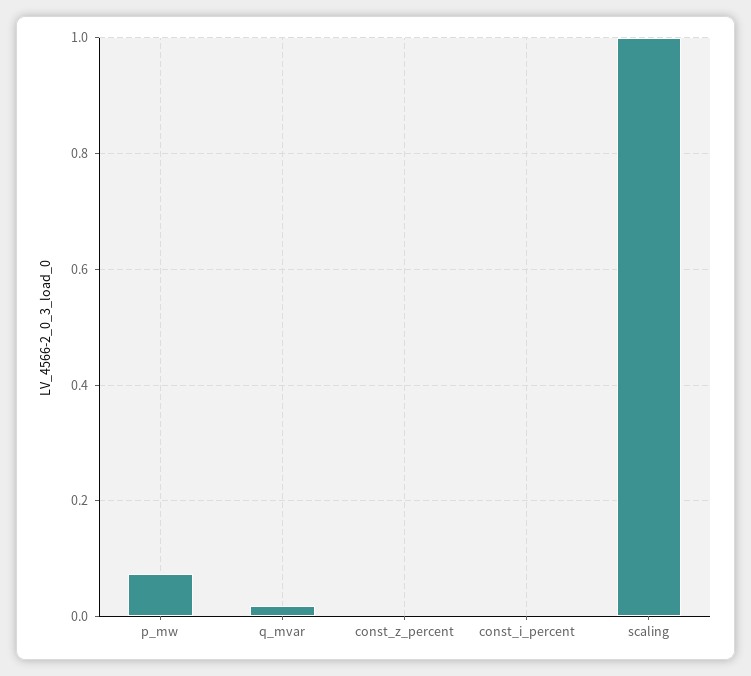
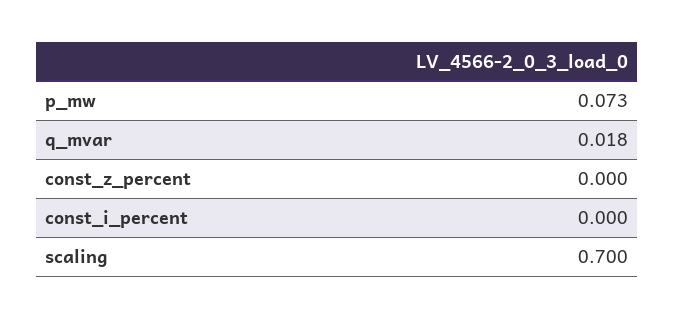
  {
    "p_mw": 0.073,
    "q_mvar": 0.018,
    "const_z_percent": 0,
    "const_i_percent": 0,
-   "scaling": 1
+   "scaling": 0.7
  }

